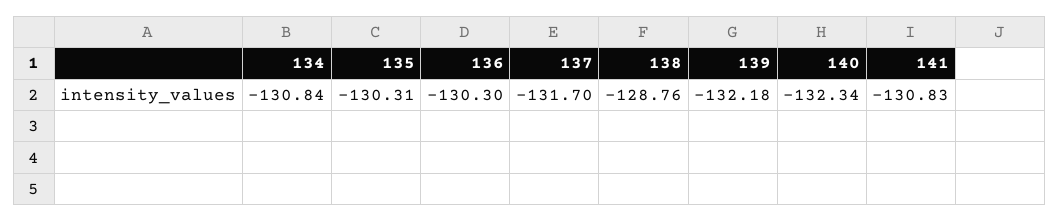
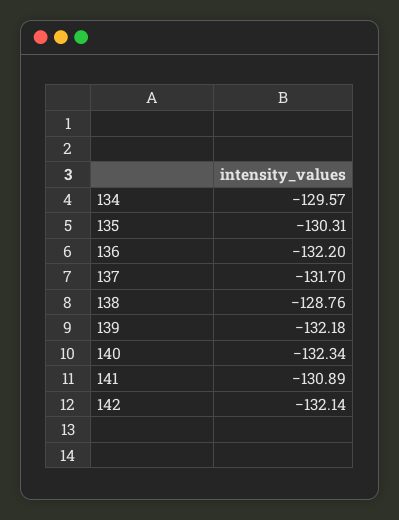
  {
-   "134": -130.84,
+   "134": -129.57,
    "135": -130.31,
-   "136": -130.3,
+   "136": -132.2,
    "137": -131.7,
    "138": -128.76,
    "139": -132.18,
    "140": -132.34,
-   "141": -130.83
+   "141": -130.89,
+   "142": -132.14
  }

